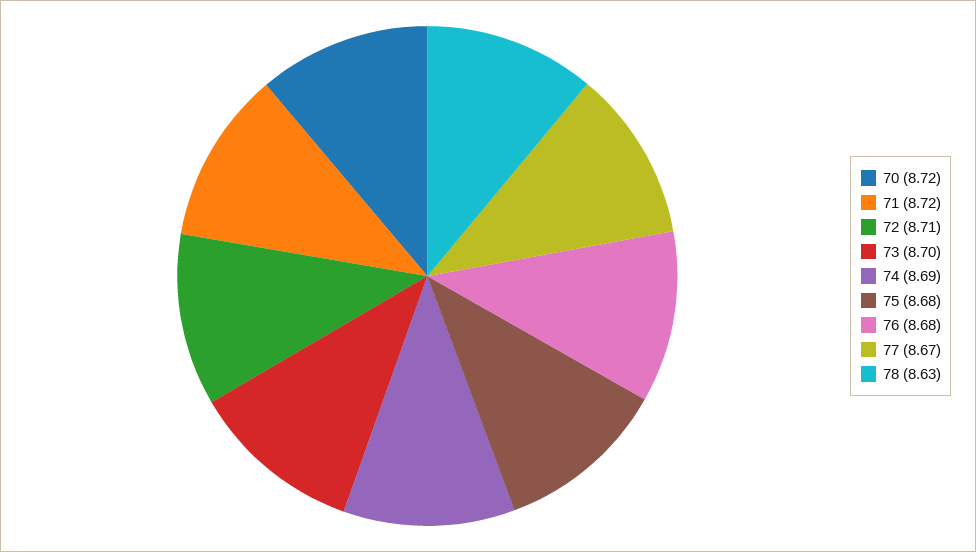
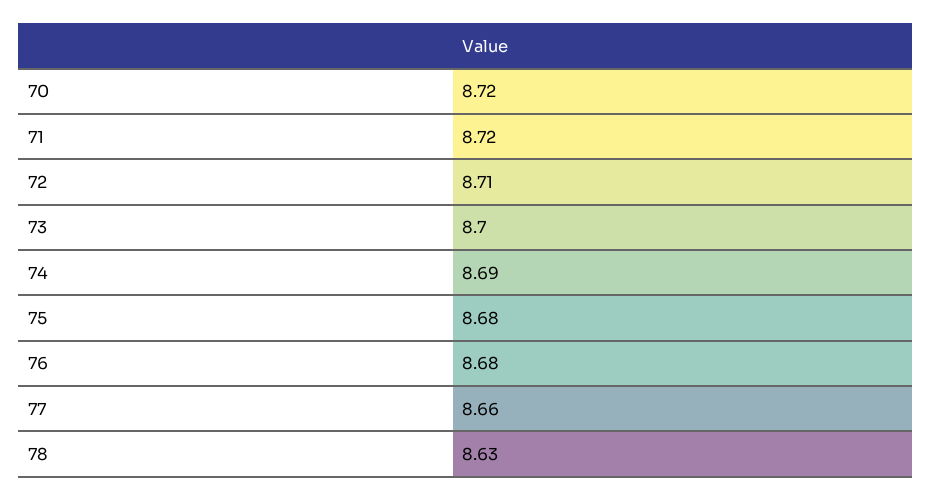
  {
    "70": 8.72,
    "71": 8.72,
    "72": 8.71,
    "73": 8.7,
    "74": 8.69,
    "75": 8.68,
    "76": 8.68,
-   "77": 8.67,
+   "77": 8.66,
    "78": 8.63
  }

